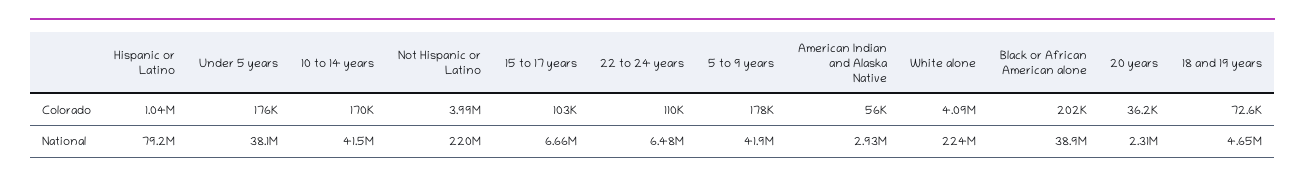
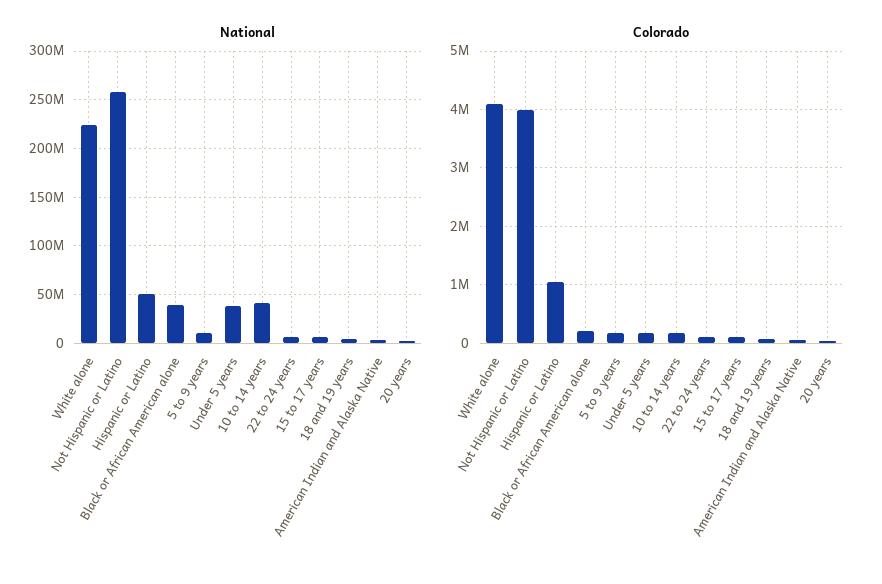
  {
    "Colorado": {
      "Hispanic or Latino": 1040000,
      "Under 5 years": 176000,
      "10 to 14 years": 170000,
      "Not Hispanic or Latino": 3990000,
      "15 to 17 years": 103000,
      "22 to 24 years": 110000,
      "5 to 9 years": 178000,
      "American Indian and Alaska Native": 56000,
      "White alone": 4090000,
      "Black or African American alone": 202000,
      "20 years": 36200,
      "18 and 19 years": 72600
    },
    "National": {
-     "Hispanic or Latino": 79200000,
+     "Hispanic or Latino": 50000000,
      "Under 5 years": 38100000,
      "10 to 14 years": 41500000,
-     "Not Hispanic or Latino": 220000000,
+     "Not Hispanic or Latino": 260000000,
      "15 to 17 years": 6660000,
      "22 to 24 years": 6480000,
-     "5 to 9 years": 41900000,
+     "5 to 9 years": 10000000,
      "American Indian and Alaska Native": 2930000,
      "White alone": 224000000,
      "Black or African American alone": 38900000,
      "20 years": 2310000,
      "18 and 19 years": 4650000
    }
  }

